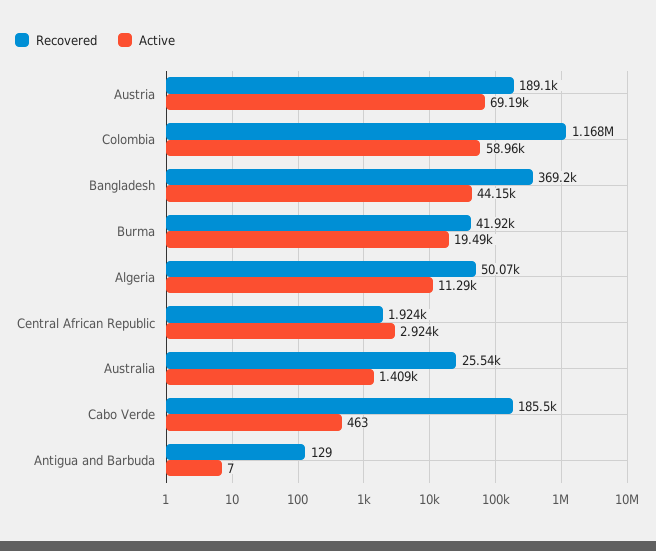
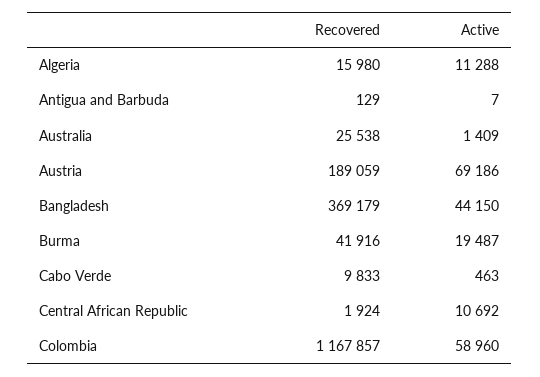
  {
    "Recovered": {
      "Austria": 189059,
      "Colombia": 1167857,
      "Bangladesh": 369179,
      "Burma": 41916,
-     "Algeria": 50070,
+     "Algeria": 15980,
      "Central African Republic": 1924,
      "Australia": 25538,
-     "Cabo Verde": 185500,
+     "Cabo Verde": 9833,
      "Antigua and Barbuda": 129
    },
    "Active": {
      "Austria": 69186,
      "Colombia": 58960,
      "Bangladesh": 44150,
      "Burma": 19487,
      "Algeria": 11288,
-     "Central African Republic": 2924,
+     "Central African Republic": 10692,
      "Australia": 1409,
      "Cabo Verde": 463,
      "Antigua and Barbuda": 7
    }
  }

